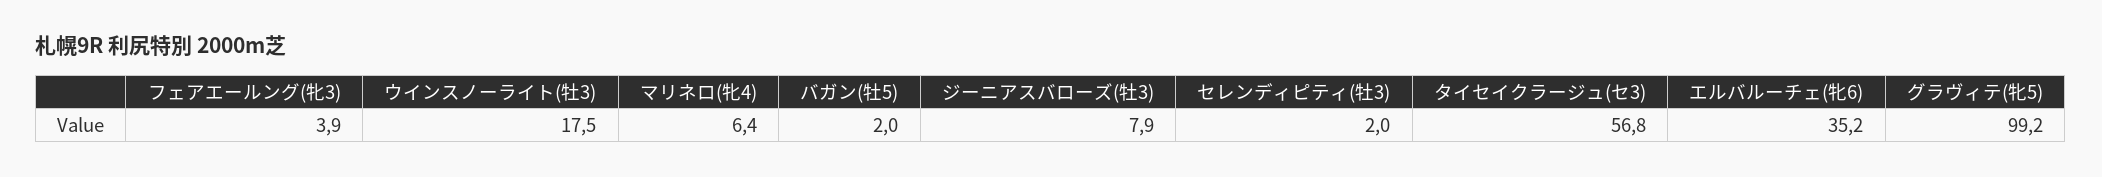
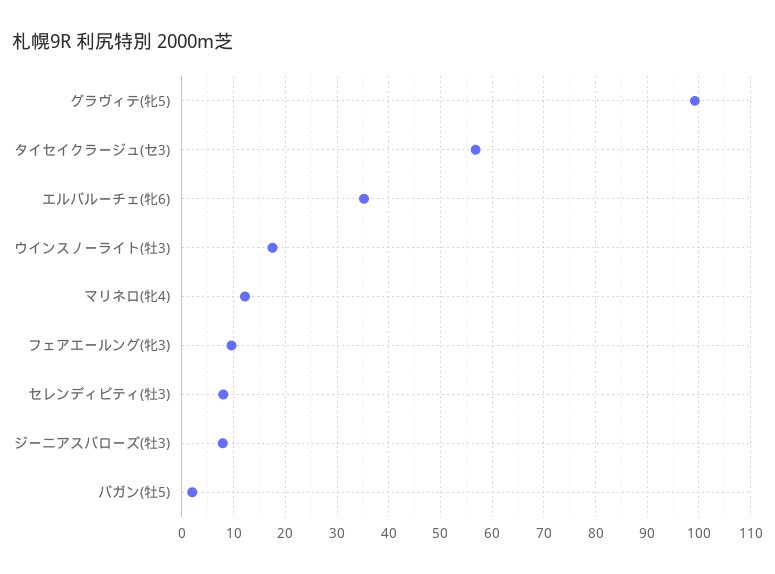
  {
-   "フェアエールング(牝3)": 3.9,
+   "フェアエールング(牝3)": 10,
    "ウインスノーライト(牡3)": 17.5,
-   "マリネロ(牝4)": 6.4,
+   "マリネロ(牝4)": 12,
    "バガン(牡5)": 2,
    "ジーニアスバローズ(牡3)": 7.9,
-   "セレンディピティ(牡3)": 2,
+   "セレンディピティ(牡3)": 8,
    "タイセイクラージュ(セ3)": 56.8,
    "エルバルーチェ(牝6)": 35.2,
    "グラヴィテ(牝5)": 99.2
  }

